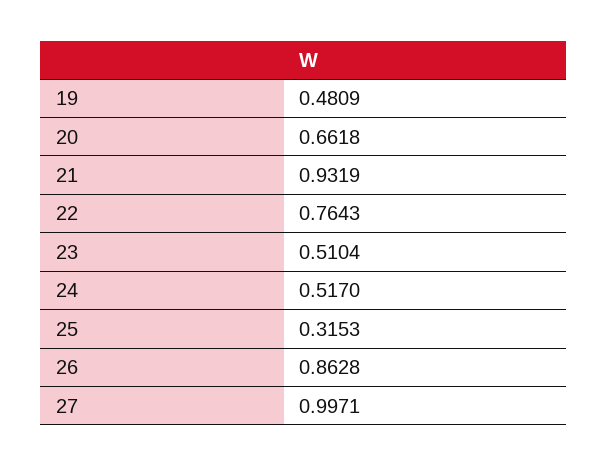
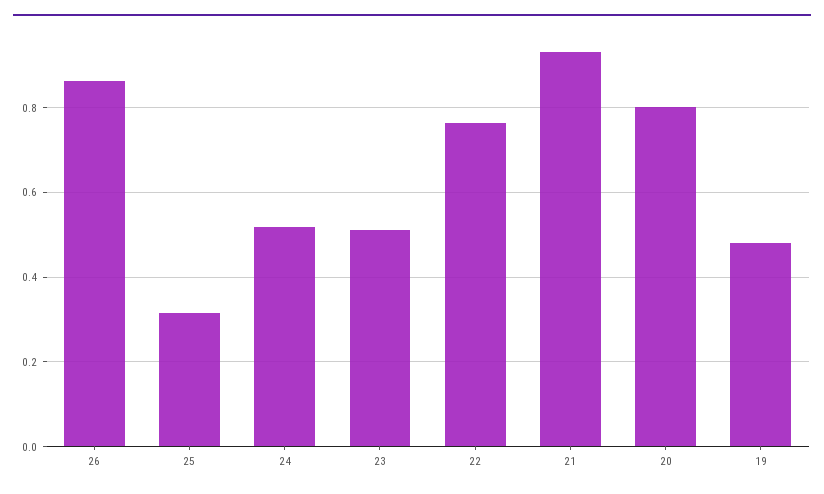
  {
    "19": 0.4809,
-   "20": 0.6618,
+   "20": 0.8,
    "21": 0.9319,
    "22": 0.7643,
    "23": 0.5104,
    "24": 0.517,
    "25": 0.3153,
-   "26": 0.8628,
+   "26": 0.8628
-   "27": 0.9971
  }

